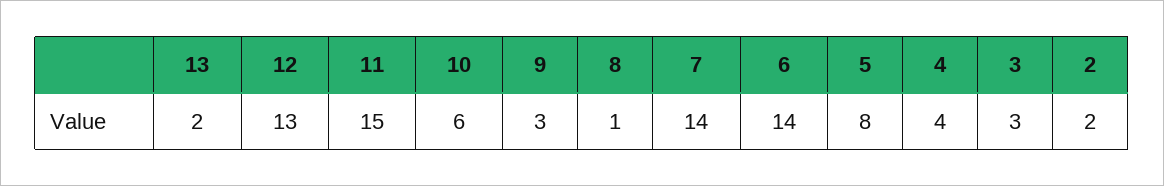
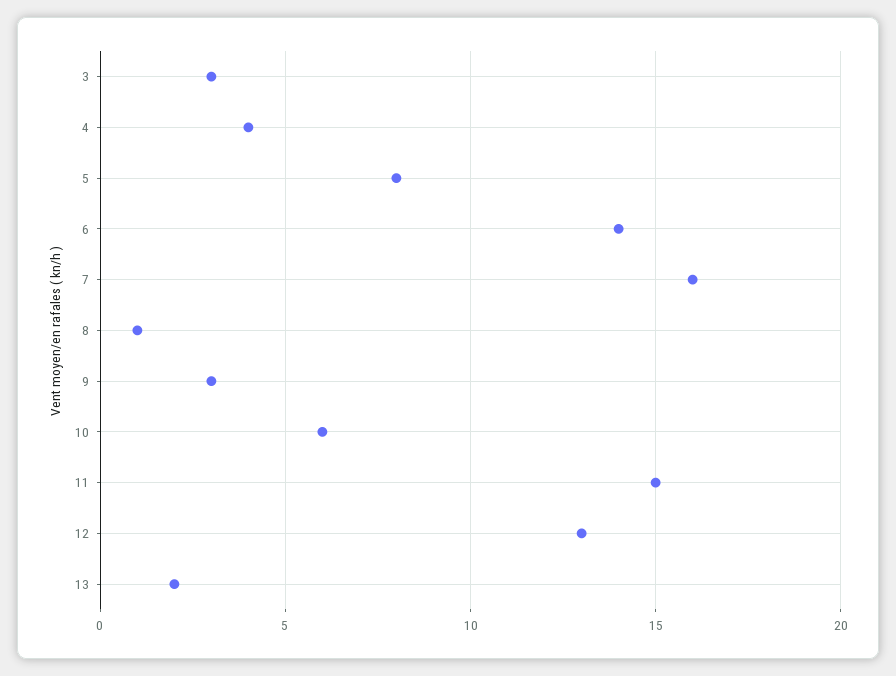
  {
    "13": 2,
    "12": 13,
    "11": 15,
    "10": 6,
    "9": 3,
    "8": 1,
-   "7": 14,
+   "7": 16,
    "6": 14,
    "5": 8,
    "4": 4,
-   "3": 3,
+   "3": 3
-   "2": 2
  }

